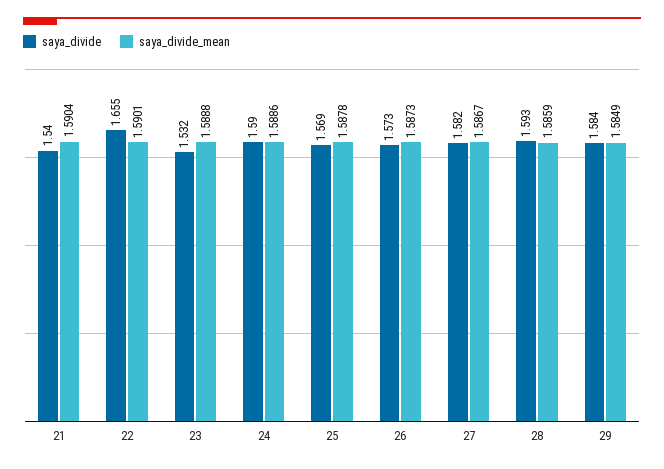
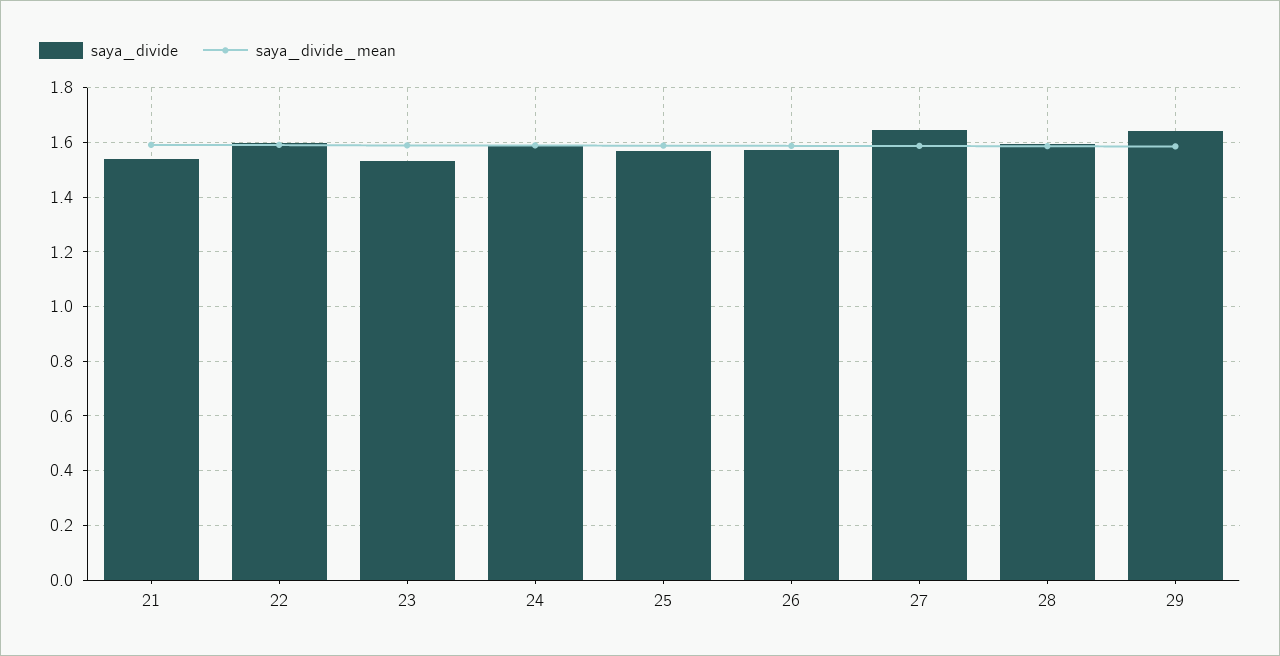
  {
    "saya_divide": {
      "21": 1.54,
-     "22": 1.655,
+     "22": 1.6,
      "23": 1.532,
      "24": 1.59,
      "25": 1.569,
      "26": 1.573,
-     "27": 1.582,
+     "27": 1.65,
      "28": 1.593,
-     "29": 1.584
+     "29": 1.65
    },
    "saya_divide_mean": {
      "21": 1.5904,
      "22": 1.5901,
      "23": 1.5888,
      "24": 1.5886,
      "25": 1.5878,
      "26": 1.5873,
      "27": 1.5867,
      "28": 1.5859,
      "29": 1.5849
    }
  }

